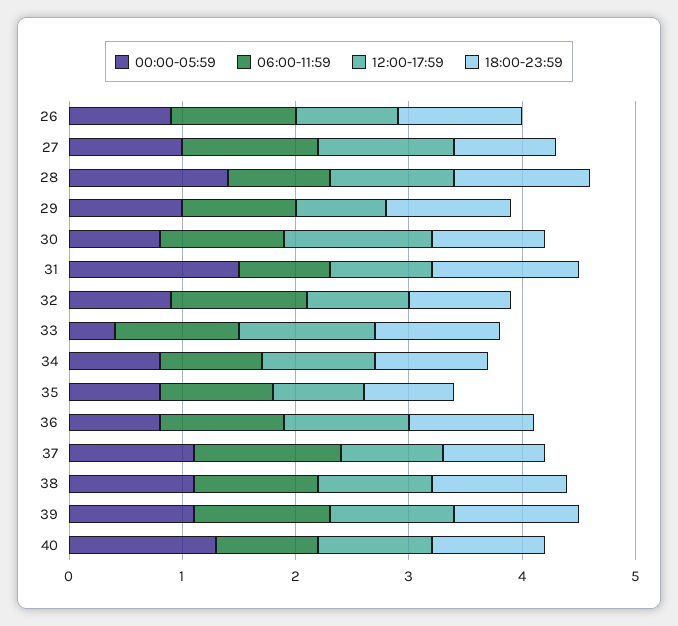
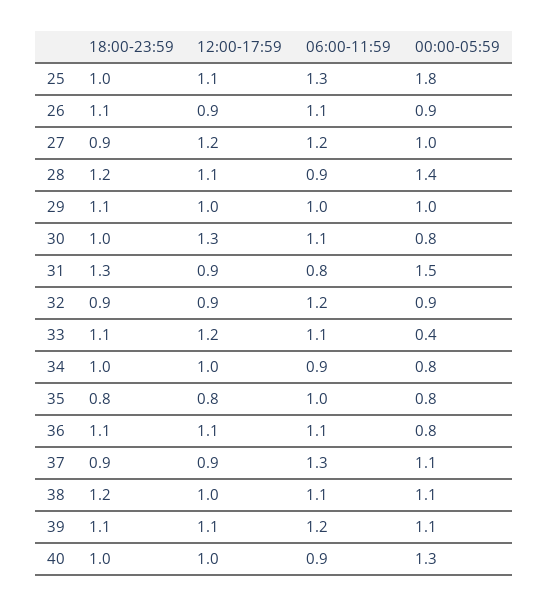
  {
    "00:00-05:59": {
      "26": 0.9,
      "27": 1,
      "28": 1.4,
      "29": 1,
      "30": 0.8,
      "31": 1.5,
      "32": 0.9,
      "33": 0.4,
      "34": 0.8,
      "35": 0.8,
      "36": 0.8,
      "37": 1.1,
      "38": 1.1,
      "39": 1.1,
-     "40": 1.3
+     "40": 1.3,
+     "25": 1.8
    },
    "06:00-11:59": {
      "26": 1.1,
      "27": 1.2,
      "28": 0.9,
      "29": 1,
      "30": 1.1,
      "31": 0.8,
      "32": 1.2,
      "33": 1.1,
      "34": 0.9,
      "35": 1,
      "36": 1.1,
      "37": 1.3,
      "38": 1.1,
      "39": 1.2,
-     "40": 0.9
+     "40": 0.9,
+     "25": 1.3
    },
    "12:00-17:59": {
      "26": 0.9,
      "27": 1.2,
      "28": 1.1,
-     "29": 0.8,
+     "29": 1,
      "30": 1.3,
      "31": 0.9,
      "32": 0.9,
      "33": 1.2,
      "34": 1,
      "35": 0.8,
      "36": 1.1,
      "37": 0.9,
      "38": 1,
      "39": 1.1,
-     "40": 1
+     "40": 1,
+     "25": 1.1
    },
    "18:00-23:59": {
      "26": 1.1,
      "27": 0.9,
      "28": 1.2,
      "29": 1.1,
      "30": 1,
      "31": 1.3,
      "32": 0.9,
      "33": 1.1,
      "34": 1,
      "35": 0.8,
      "36": 1.1,
      "37": 0.9,
      "38": 1.2,
      "39": 1.1,
-     "40": 1
+     "40": 1,
+     "25": 1
    }
  }

